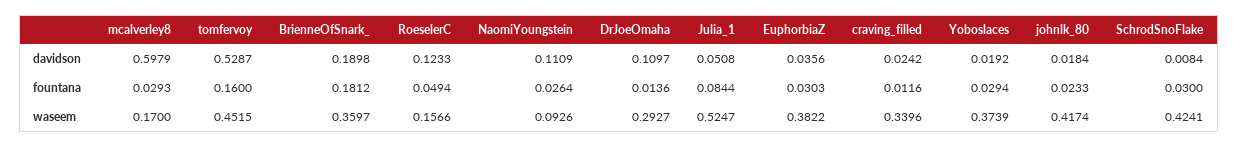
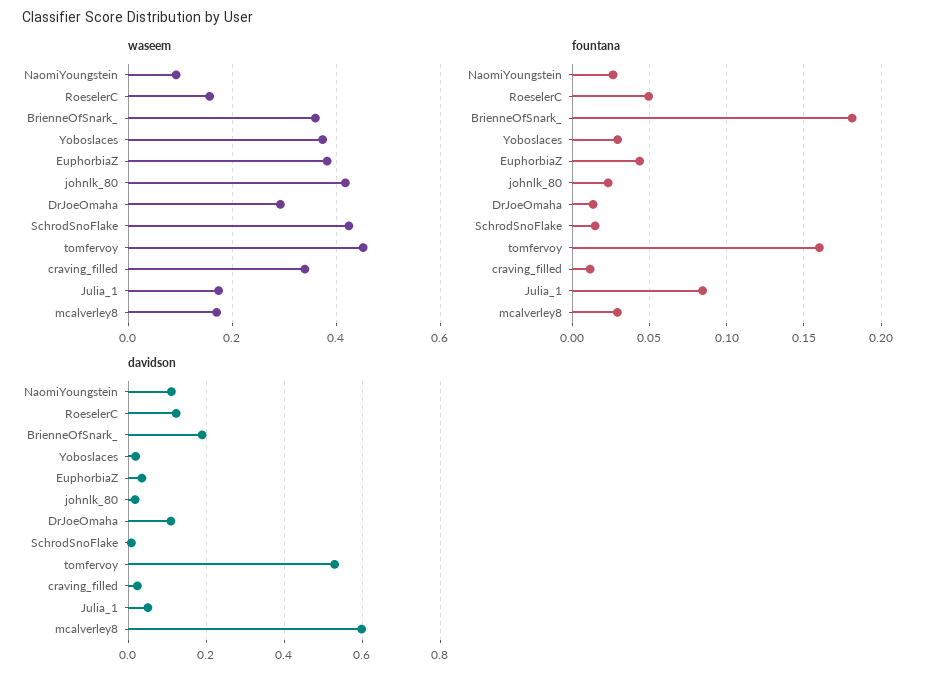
  {
    "davidson": {
      "mcalverley8": 0.5979,
      "tomfervoy": 0.5287,
      "BrienneOfSnark_": 0.1898,
      "RoeselerC": 0.1233,
      "NaomiYoungstein": 0.1109,
      "DrJoeOmaha": 0.1097,
      "Julia_1": 0.0508,
      "EuphorbiaZ": 0.0356,
      "craving_filled": 0.0242,
      "Yoboslaces": 0.0192,
      "johnlk_80": 0.0184,
      "SchrodSnoFlake": 0.0084
    },
    "fountana": {
      "mcalverley8": 0.0293,
      "tomfervoy": 0.16,
      "BrienneOfSnark_": 0.1812,
      "RoeselerC": 0.0494,
      "NaomiYoungstein": 0.0264,
      "DrJoeOmaha": 0.0136,
      "Julia_1": 0.0844,
-     "EuphorbiaZ": 0.0303,
+     "EuphorbiaZ": 0.045,
      "craving_filled": 0.0116,
      "Yoboslaces": 0.0294,
      "johnlk_80": 0.0233,
-     "SchrodSnoFlake": 0.03
+     "SchrodSnoFlake": 0.015
    },
    "waseem": {
      "mcalverley8": 0.17,
      "tomfervoy": 0.4515,
      "BrienneOfSnark_": 0.3597,
      "RoeselerC": 0.1566,
      "NaomiYoungstein": 0.0926,
      "DrJoeOmaha": 0.2927,
-     "Julia_1": 0.5247,
+     "Julia_1": 0.18,
      "EuphorbiaZ": 0.3822,
      "craving_filled": 0.3396,
      "Yoboslaces": 0.3739,
      "johnlk_80": 0.4174,
      "SchrodSnoFlake": 0.4241
    }
  }

